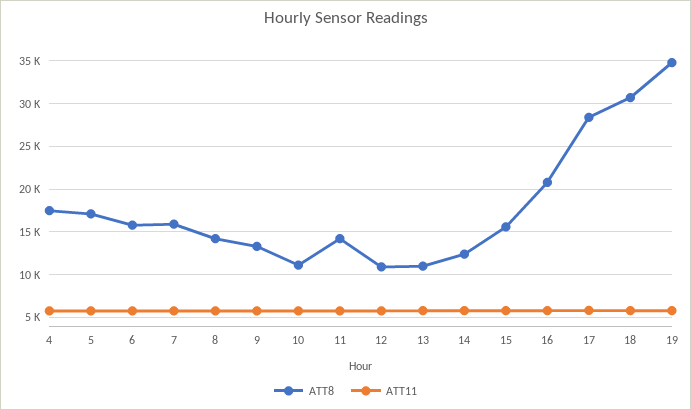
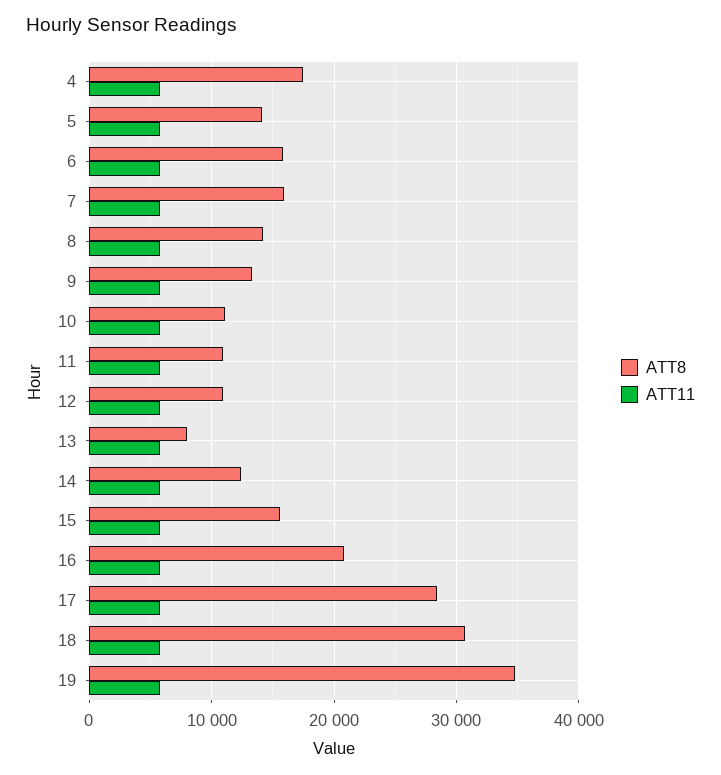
  {
    "ATT8": {
      "4": 18000,
-     "5": 17000,
+     "5": 14000,
      "6": 16000,
      "7": 16000,
      "8": 14000,
      "9": 13000,
      "10": 11000,
-     "11": 14000,
+     "11": 11000,
      "12": 11000,
-     "13": 11000,
+     "13": 8000,
      "14": 12000,
      "15": 16000,
      "16": 21000,
      "17": 28000,
      "18": 31000,
      "19": 35000
    },
    "ATT11": {
      "4": 6000,
      "5": 6000,
      "6": 6000,
      "7": 6000,
      "8": 6000,
      "9": 6000,
      "10": 6000,
      "11": 6000,
      "12": 6000,
      "13": 6000,
      "14": 6000,
      "15": 6000,
      "16": 6000,
      "17": 6000,
      "18": 6000,
      "19": 6000
    }
  }

